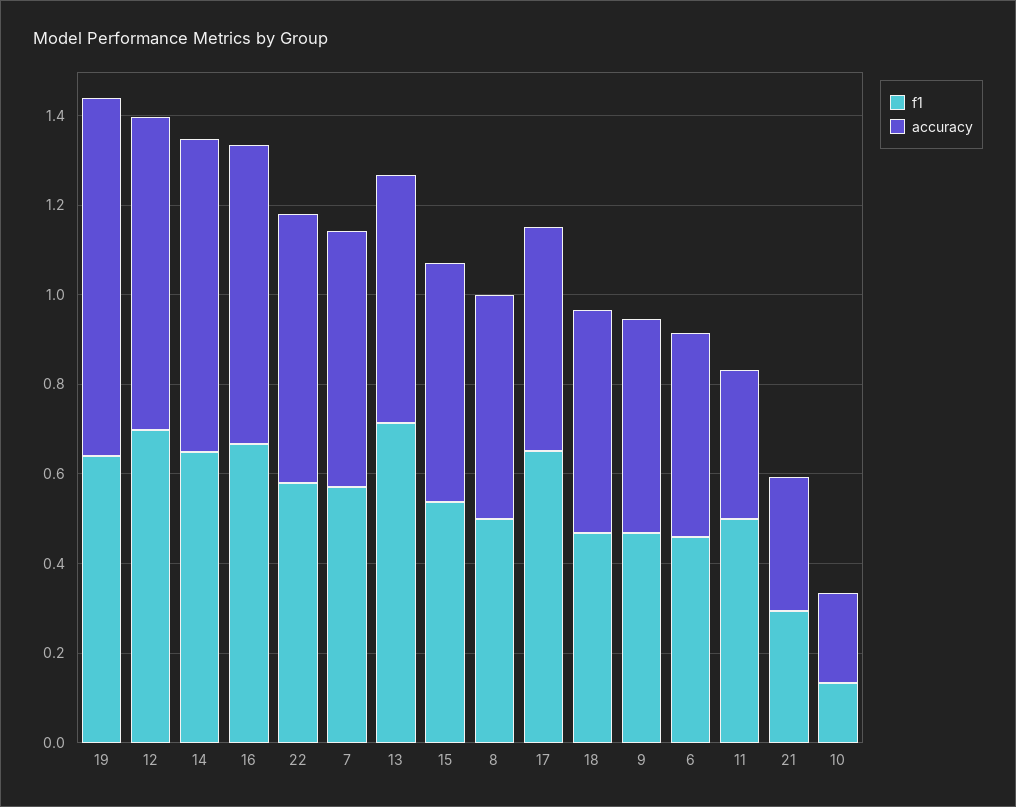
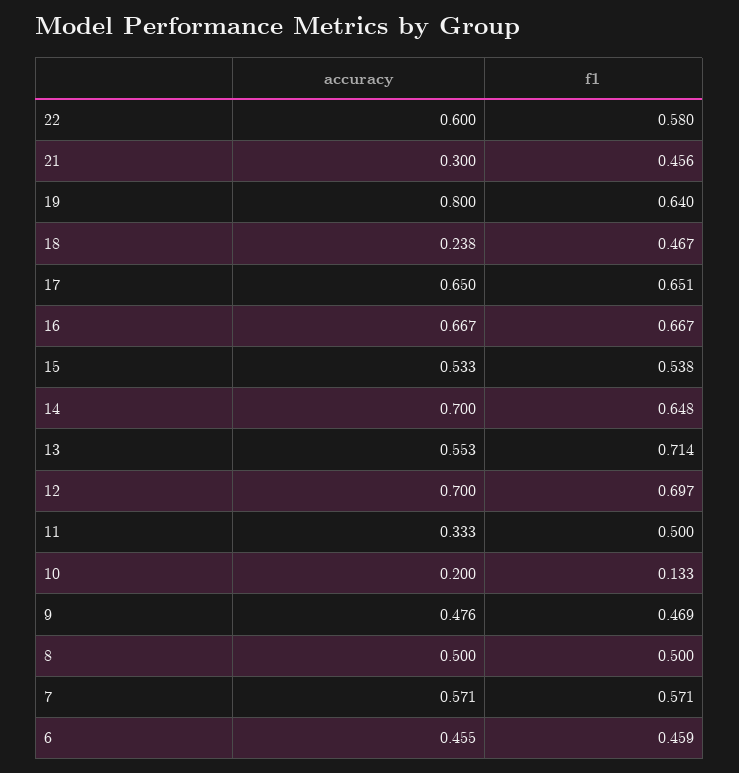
  {
    "f1": {
      "19": 0.64,
      "12": 0.697,
      "14": 0.648,
      "16": 0.667,
      "22": 0.58,
      "7": 0.571,
      "13": 0.714,
      "15": 0.538,
      "8": 0.5,
      "17": 0.651,
      "18": 0.467,
      "9": 0.469,
      "6": 0.459,
      "11": 0.5,
-     "21": 0.3,
+     "21": 0.456,
      "10": 0.133
    },
    "accuracy": {
      "19": 0.8,
      "12": 0.7,
      "14": 0.7,
      "16": 0.667,
      "22": 0.6,
      "7": 0.571,
      "13": 0.553,
      "15": 0.533,
      "8": 0.5,
-     "17": 0.5,
+     "17": 0.65,
-     "18": 0.5,
+     "18": 0.238,
      "9": 0.476,
      "6": 0.455,
      "11": 0.333,
      "21": 0.3,
      "10": 0.2
    }
  }

